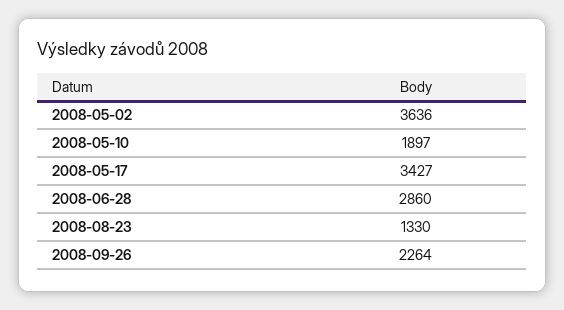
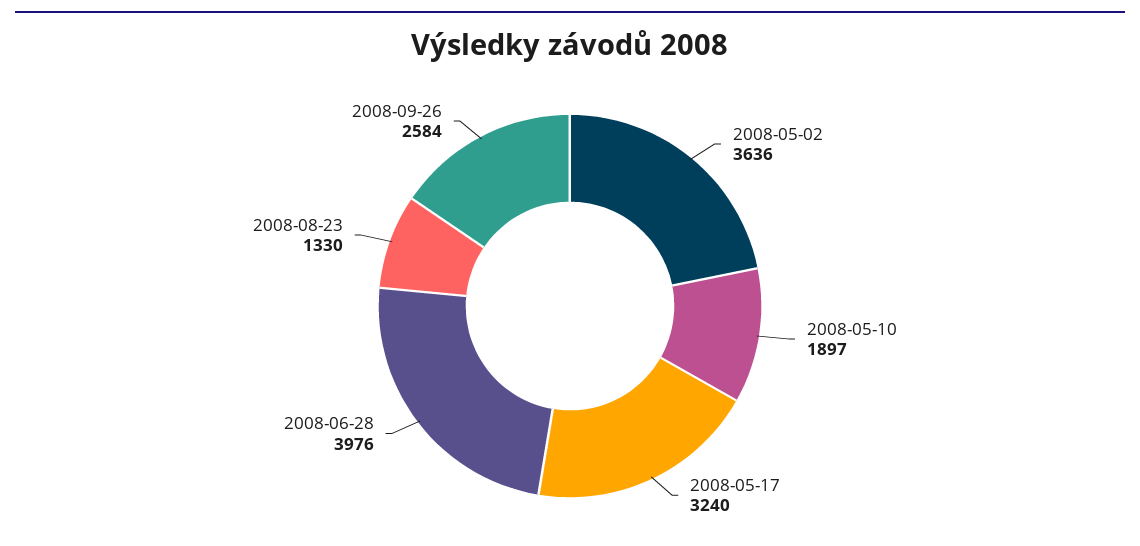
  {
    "2008-05-02": 3636,
    "2008-05-10": 1897,
-   "2008-05-17": 3427,
+   "2008-05-17": 3240,
-   "2008-06-28": 2860,
+   "2008-06-28": 3976,
    "2008-08-23": 1330,
-   "2008-09-26": 2264
+   "2008-09-26": 2584
  }

